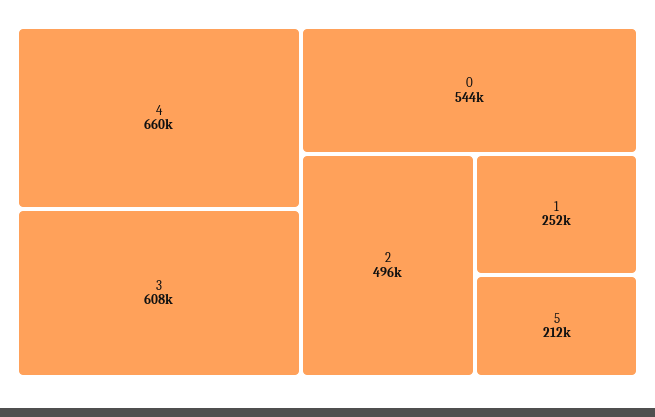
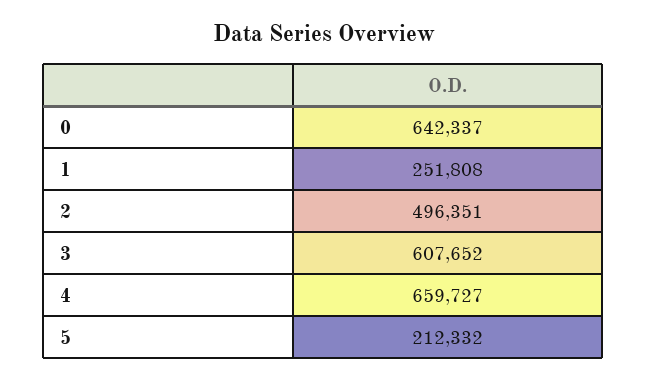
  {
    "4": 659727,
    "3": 607652,
-   "0": 544000,
+   "0": 642337,
    "2": 496351,
    "1": 251808,
    "5": 212332
  }

